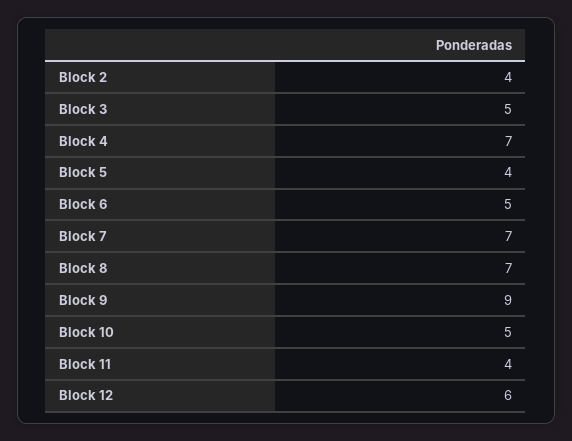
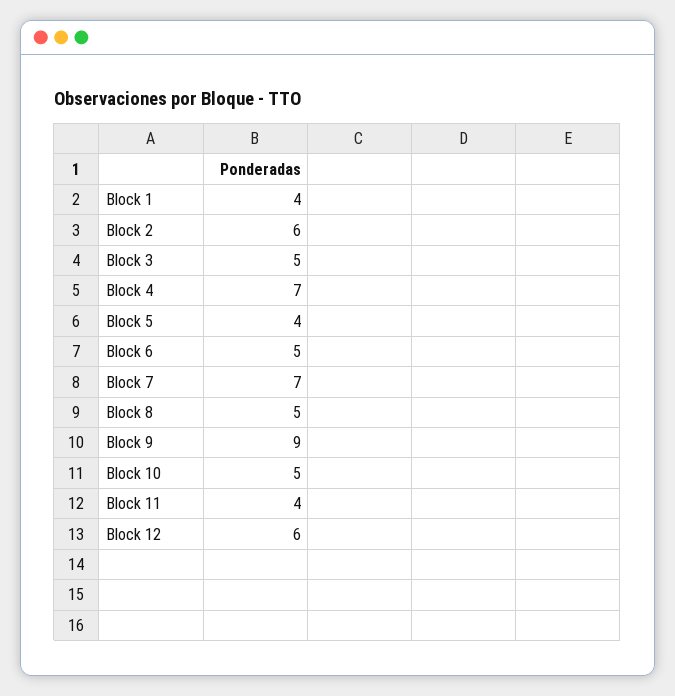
  {
-   "Block 2": 4,
+   "Block 2": 6,
    "Block 3": 5,
    "Block 4": 7,
    "Block 5": 4,
    "Block 6": 5,
    "Block 7": 7,
-   "Block 8": 7,
+   "Block 8": 5,
    "Block 9": 9,
    "Block 10": 5,
    "Block 11": 4,
-   "Block 12": 6
+   "Block 12": 6,
+   "Block 1": 4
  }

